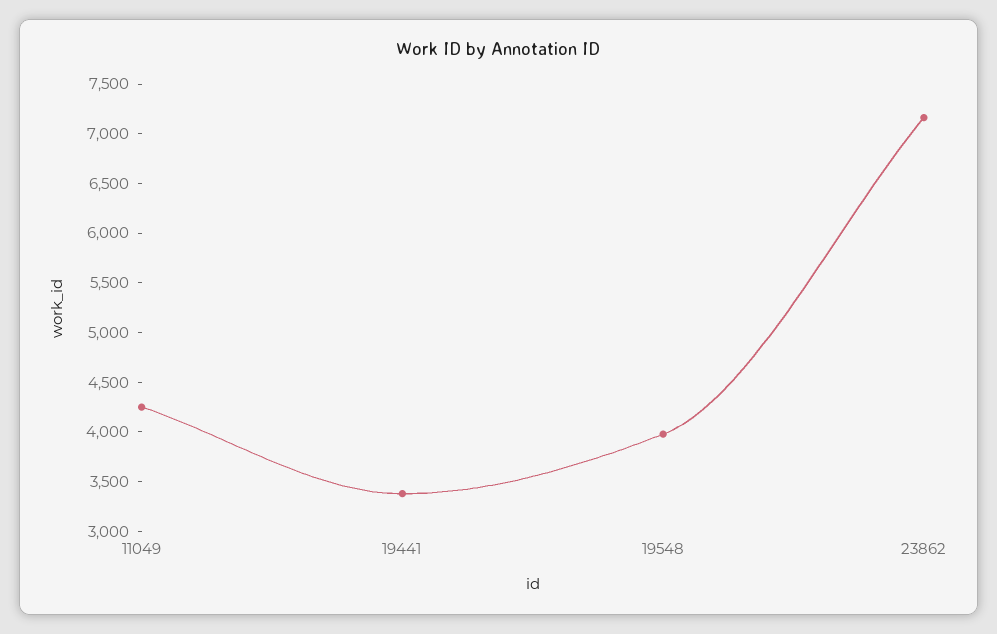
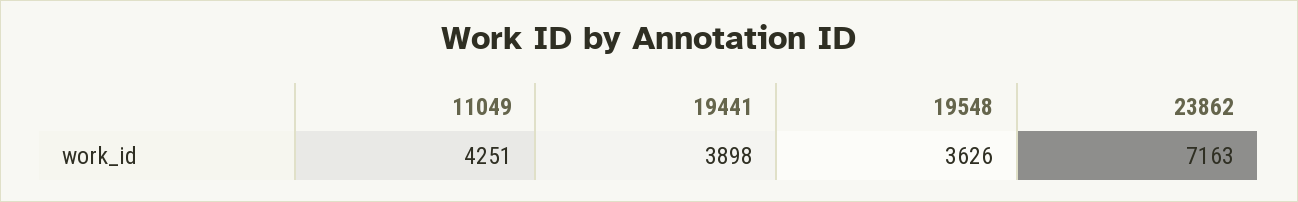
  {
    "11049": 4251,
-   "19441": 3400,
+   "19441": 3898,
-   "19548": 4000,
+   "19548": 3626,
    "23862": 7163
  }

